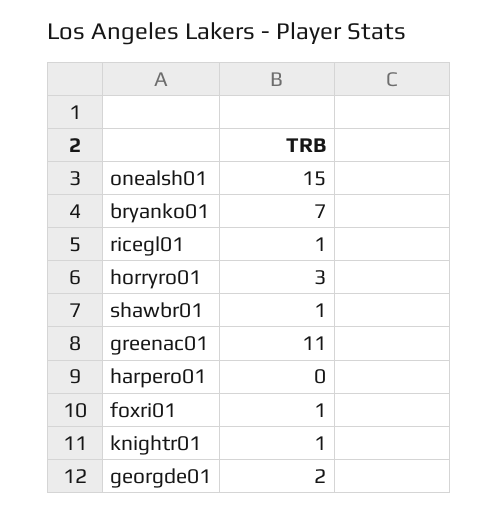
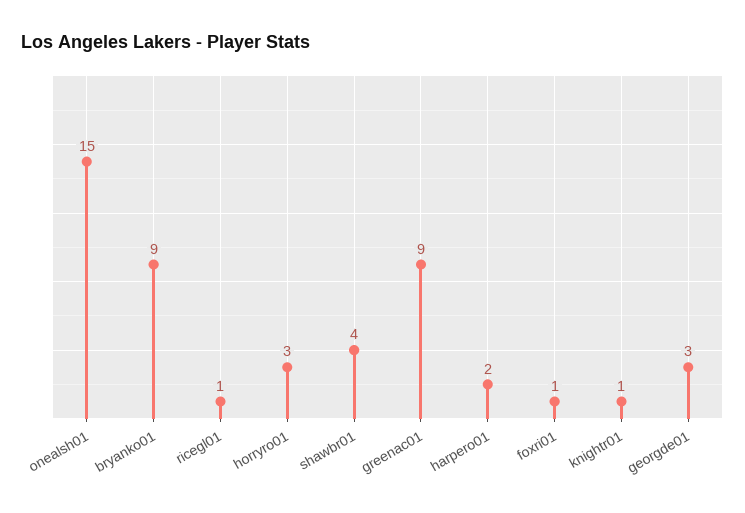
  {
    "onealsh01": 15,
-   "bryanko01": 7,
+   "bryanko01": 9,
    "ricegl01": 1,
    "horryro01": 3,
-   "shawbr01": 1,
+   "shawbr01": 4,
-   "greenac01": 11,
+   "greenac01": 9,
-   "harpero01": 0,
+   "harpero01": 2,
    "foxri01": 1,
    "knightr01": 1,
-   "georgde01": 2
+   "georgde01": 3
  }

